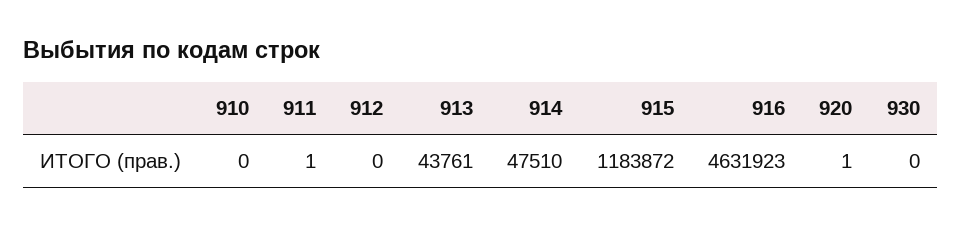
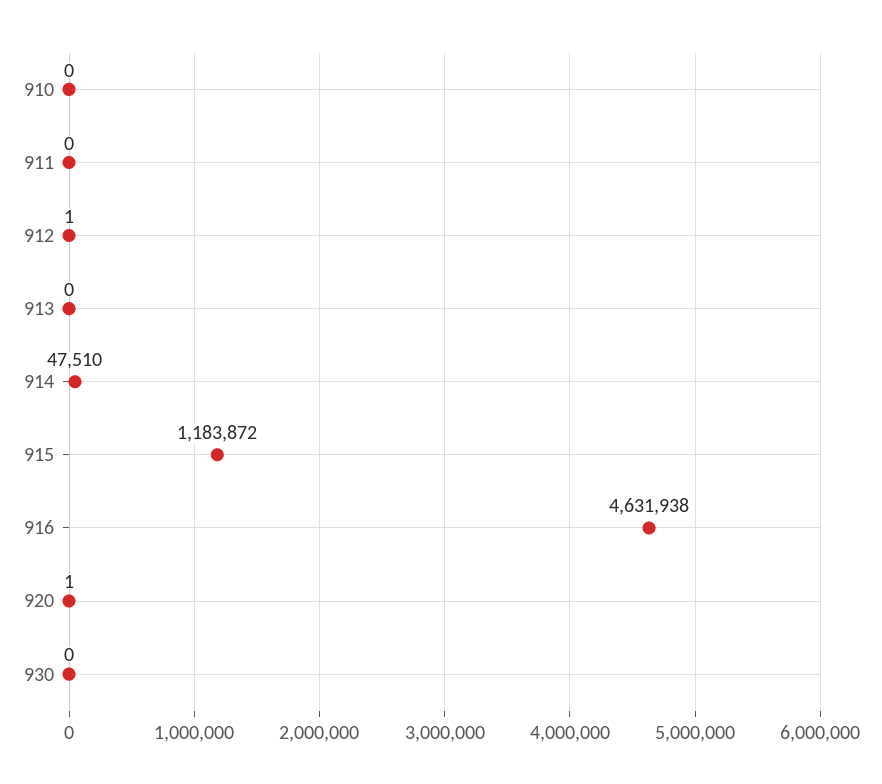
  {
    "910": 0,
-   "911": 1,
+   "911": 0,
-   "912": 0,
+   "912": 1,
-   "913": 43761,
+   "913": 0,
    "914": 47510,
    "915": 1183872,
-   "916": 4631923,
+   "916": 4631938,
    "920": 1,
    "930": 0
  }

